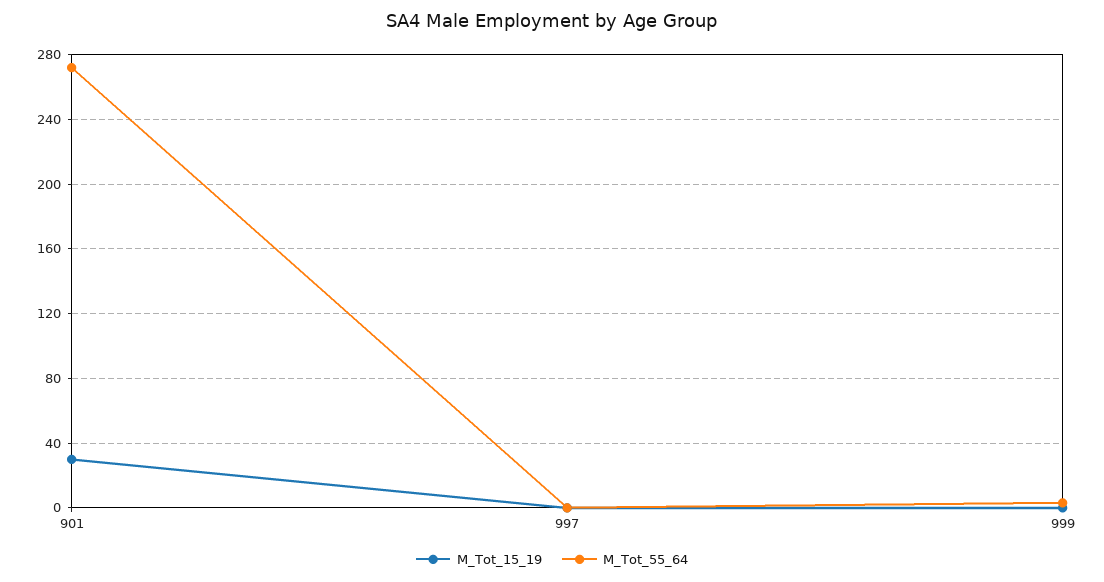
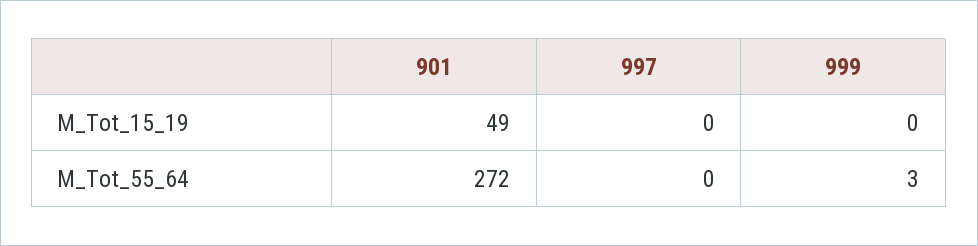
  {
    "M_Tot_15_19": {
-     "901": 30,
+     "901": 49,
      "997": 0,
      "999": 0
    },
    "M_Tot_55_64": {
      "901": 272,
      "997": 0,
      "999": 3
    }
  }

